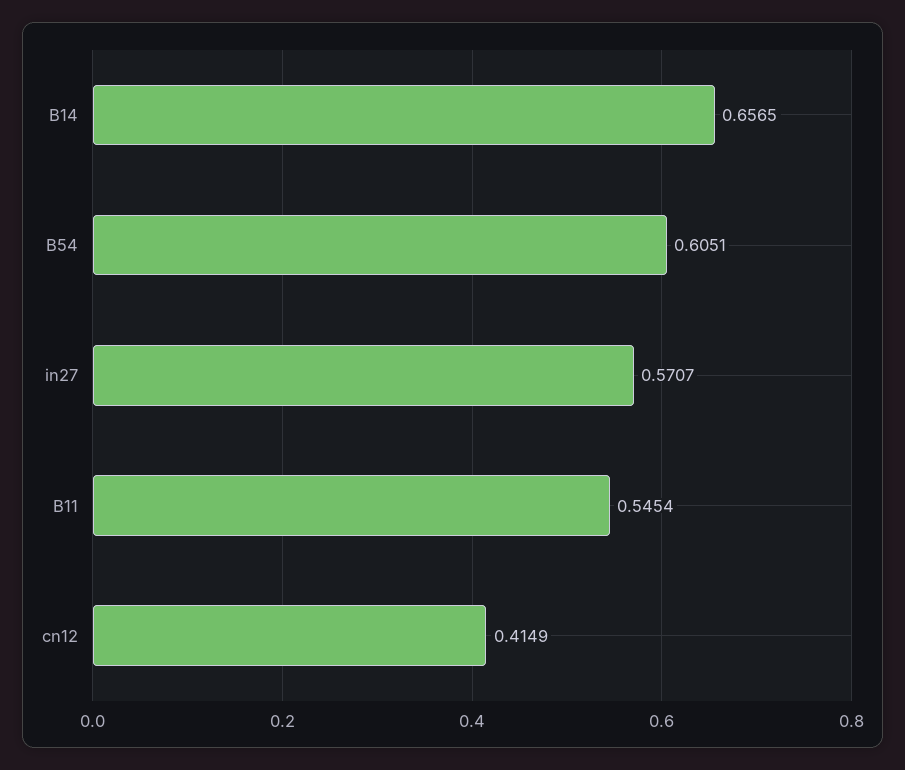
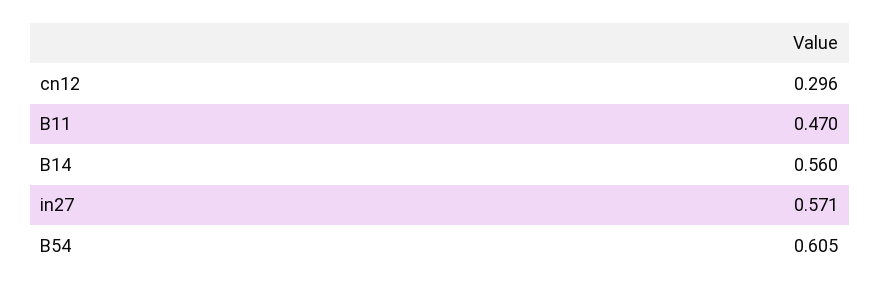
  {
-   "B14": 0.6565,
+   "B14": 0.56,
    "B54": 0.6051,
    "in27": 0.5707,
-   "B11": 0.5454,
+   "B11": 0.47,
-   "cn12": 0.4149
+   "cn12": 0.296
  }

